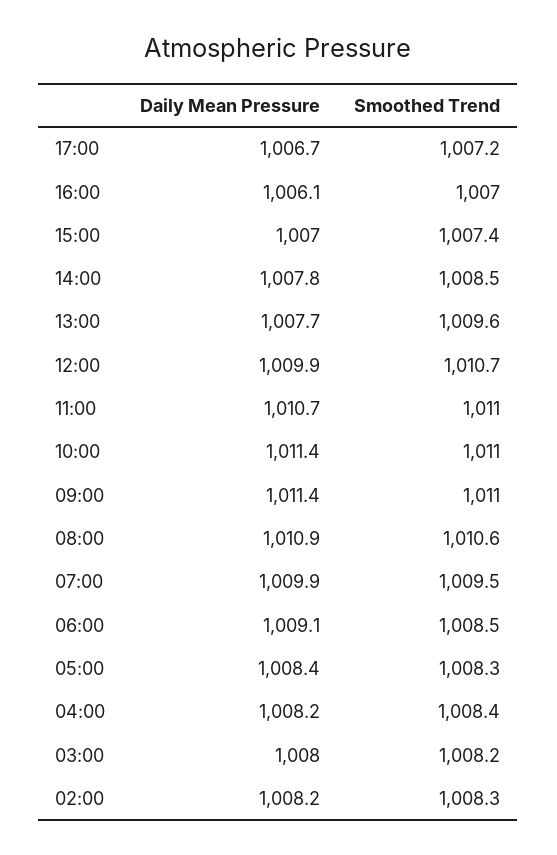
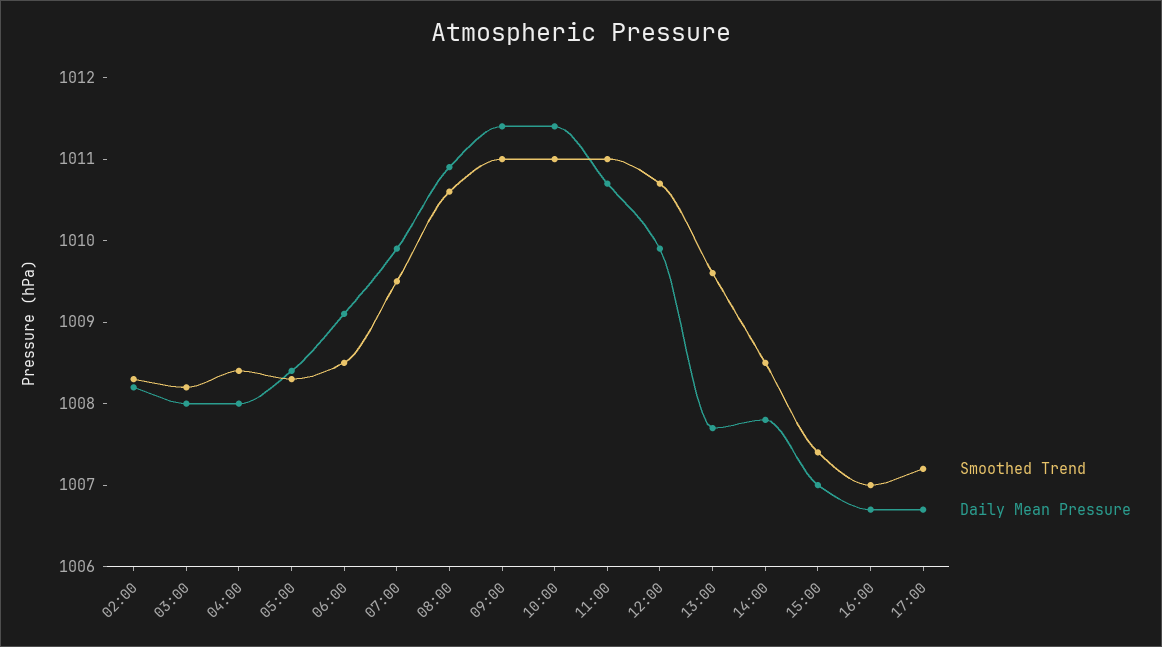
  {
    "Daily Mean Pressure": {
      "17:00": 1006.7,
-     "16:00": 1006.1,
+     "16:00": 1006.7,
      "15:00": 1007,
      "14:00": 1007.8,
      "13:00": 1007.7,
      "12:00": 1009.9,
      "11:00": 1010.7,
      "10:00": 1011.4,
      "09:00": 1011.4,
      "08:00": 1010.9,
      "07:00": 1009.9,
      "06:00": 1009.1,
      "05:00": 1008.4,
-     "04:00": 1008.2,
+     "04:00": 1008,
      "03:00": 1008,
      "02:00": 1008.2
    },
    "Smoothed Trend": {
      "17:00": 1007.2,
      "16:00": 1007,
      "15:00": 1007.4,
      "14:00": 1008.5,
      "13:00": 1009.6,
      "12:00": 1010.7,
      "11:00": 1011,
      "10:00": 1011,
      "09:00": 1011,
      "08:00": 1010.6,
      "07:00": 1009.5,
      "06:00": 1008.5,
      "05:00": 1008.3,
      "04:00": 1008.4,
      "03:00": 1008.2,
      "02:00": 1008.3
    }
  }

